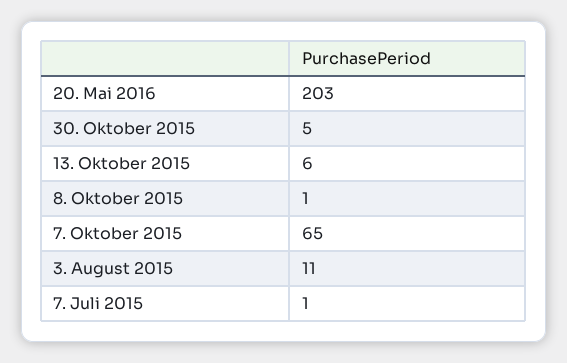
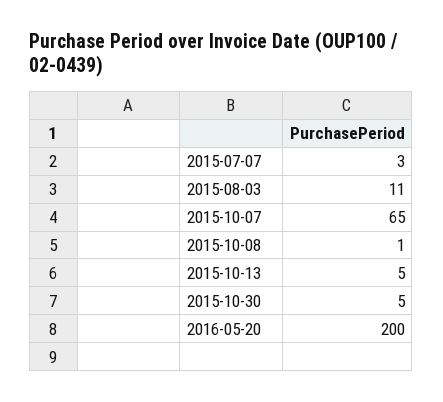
  {
-   "20. Mai 2016": 203,
+   "20. Mai 2016": 200,
    "30. Oktober 2015": 5,
-   "13. Oktober 2015": 6,
+   "13. Oktober 2015": 5,
    "8. Oktober 2015": 1,
    "7. Oktober 2015": 65,
    "3. August 2015": 11,
-   "7. Juli 2015": 1
+   "7. Juli 2015": 3
  }

